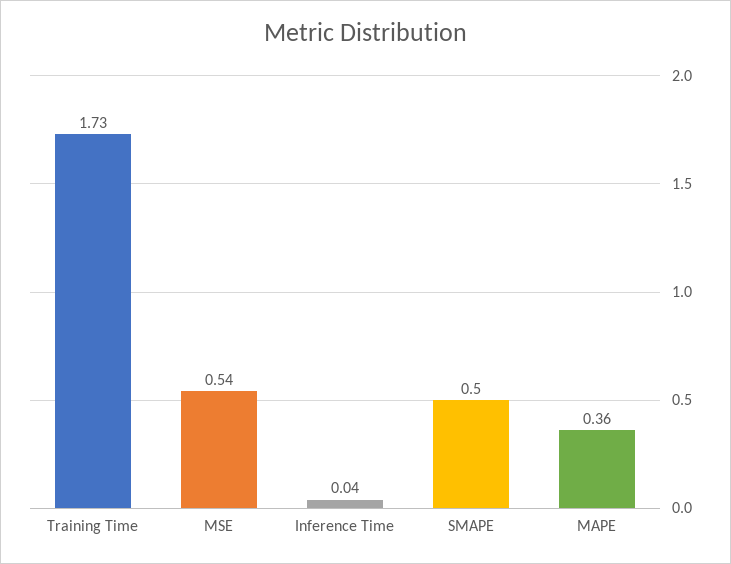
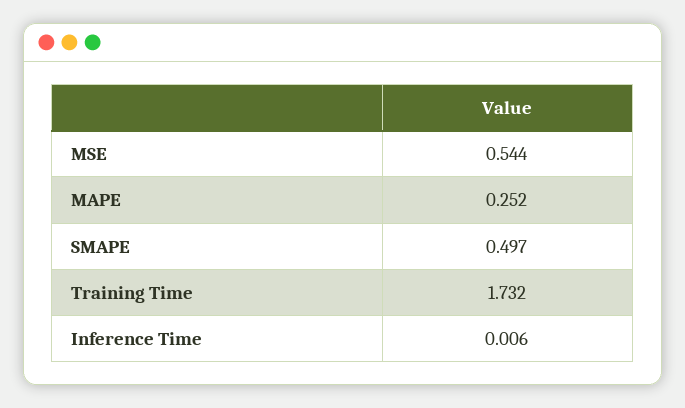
  {
    "Training Time": 1.732,
    "MSE": 0.544,
-   "Inference Time": 0.04,
+   "Inference Time": 0.006,
    "SMAPE": 0.497,
-   "MAPE": 0.36
+   "MAPE": 0.252
  }

